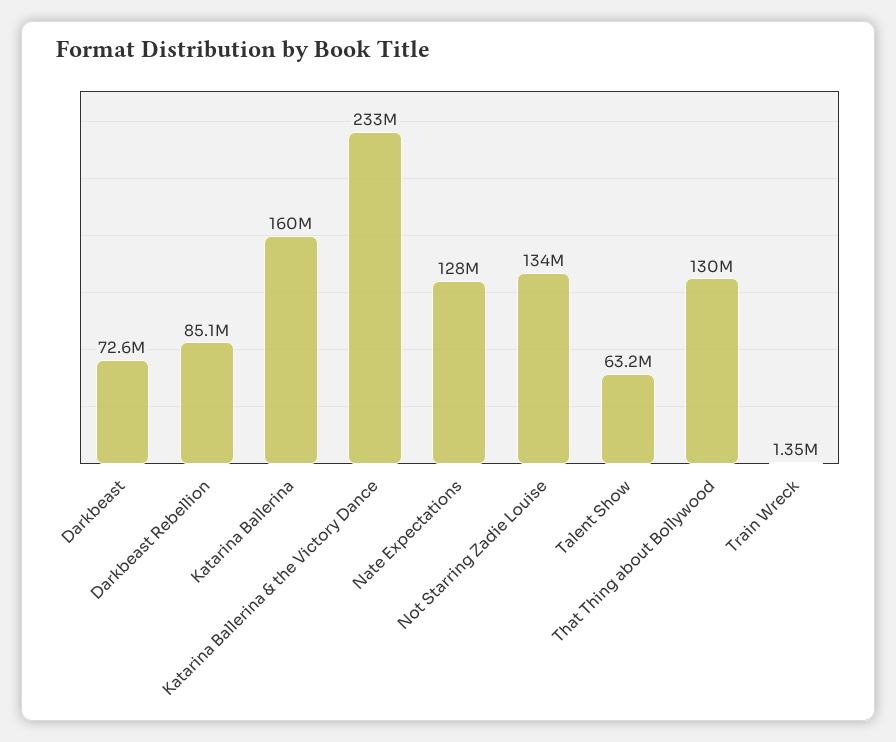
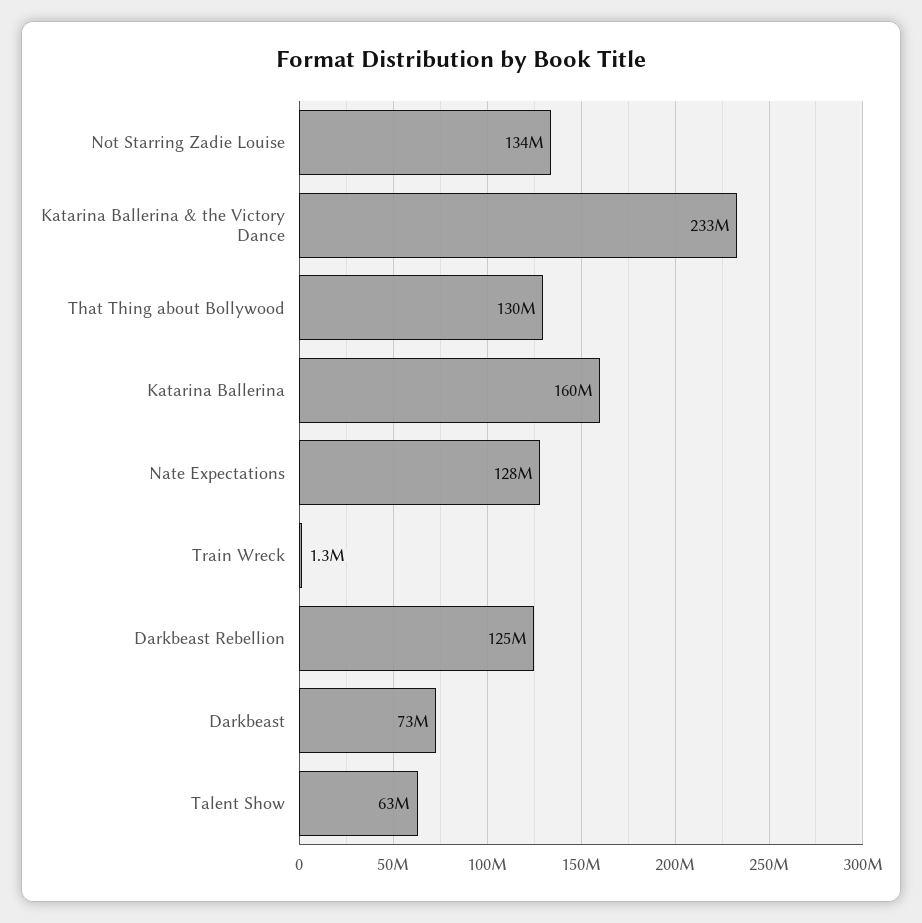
  {
    "Darkbeast": 72600000,
-   "Darkbeast Rebellion": 85100000,
+   "Darkbeast Rebellion": 125000000,
    "Katarina Ballerina": 160000000,
    "Katarina Ballerina & the Victory Dance": 233000000,
    "Nate Expectations": 128000000,
    "Not Starring Zadie Louise": 134000000,
    "Talent Show": 63200000,
    "That Thing about Bollywood": 130000000,
    "Train Wreck": 1350000
  }

